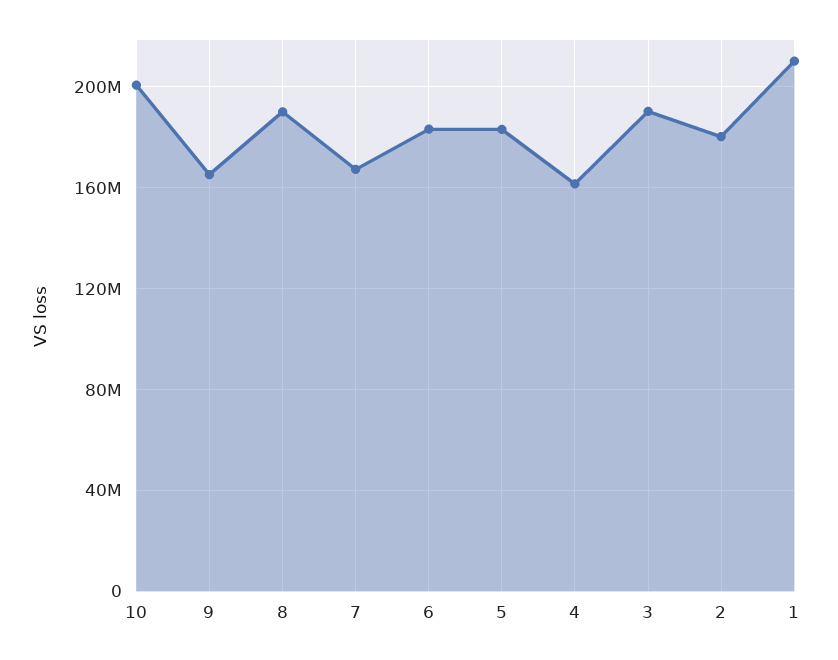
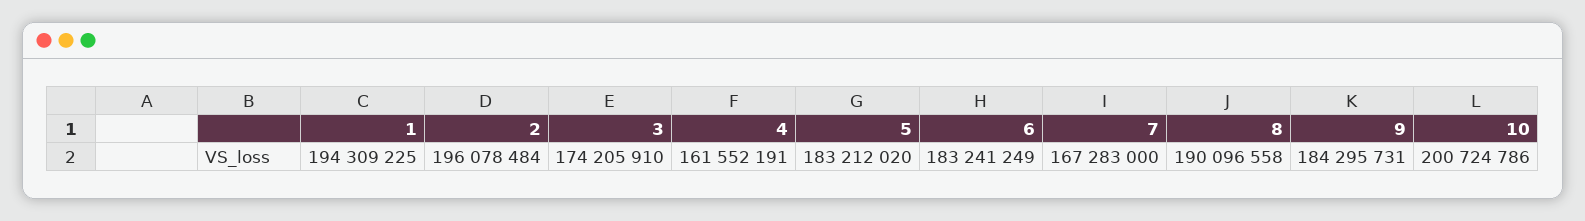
  {
    "10": 200724786,
-   "9": 165000000,
+   "9": 184295731,
    "8": 190096558,
    "7": 167283000,
    "6": 183241249,
    "5": 183212020,
    "4": 161552191,
-   "3": 190000000,
+   "3": 174205910,
-   "2": 180000000,
+   "2": 196078484,
-   "1": 210000000
+   "1": 194309225
  }

